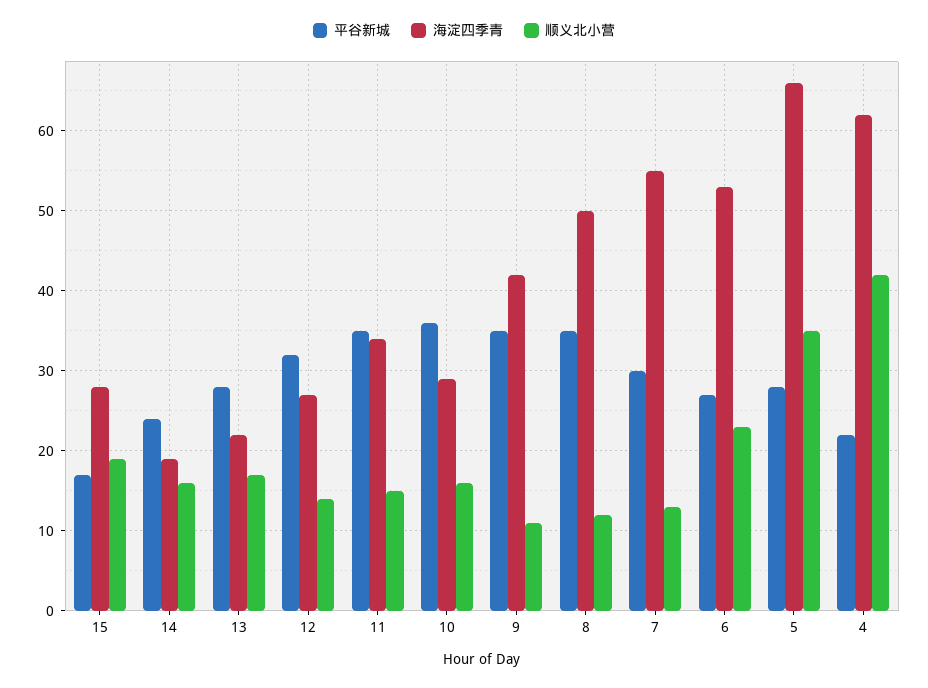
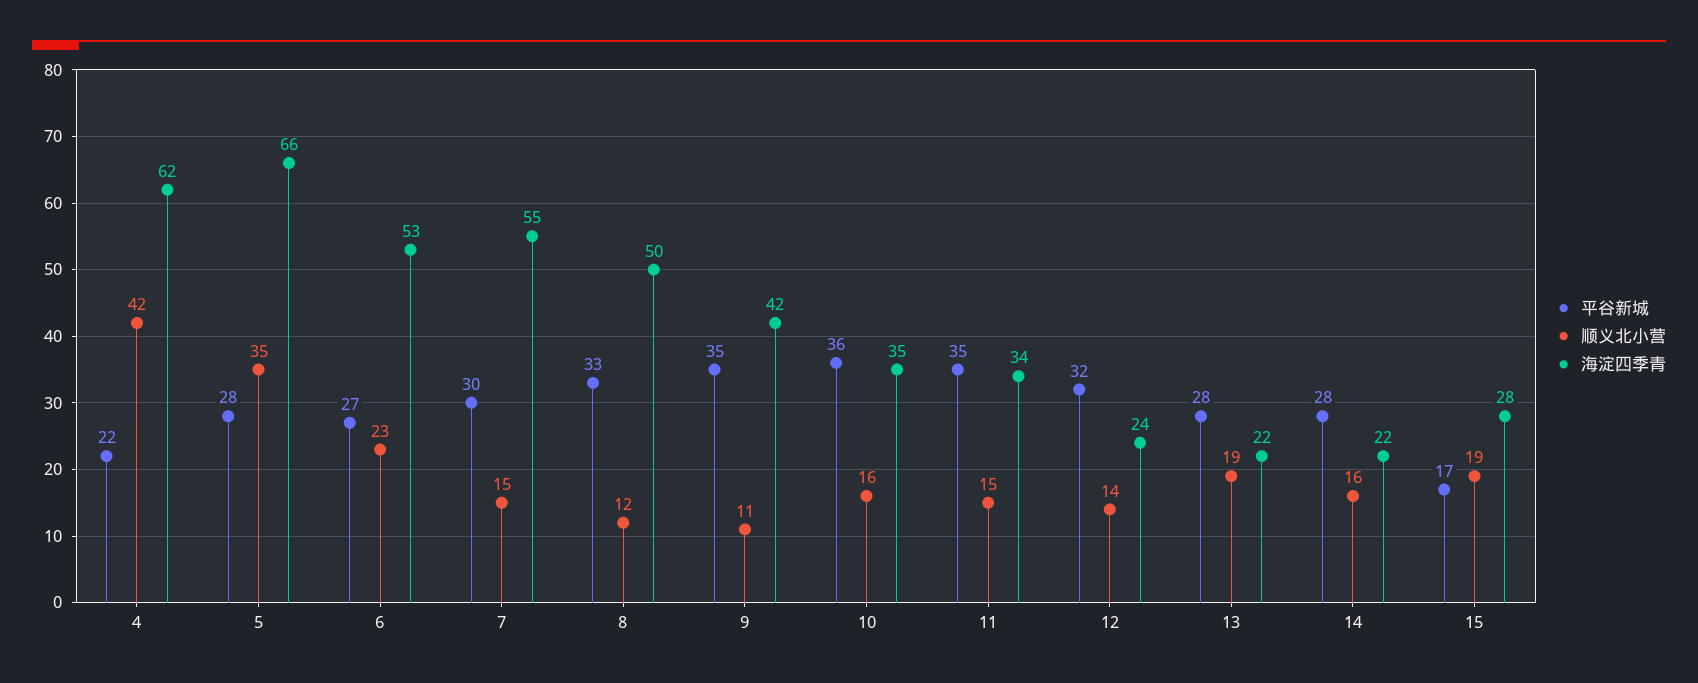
  {
    "平谷新城": {
      "15": 17,
-     "14": 24,
+     "14": 28,
      "13": 28,
      "12": 32,
      "11": 35,
      "10": 36,
      "9": 35,
-     "8": 35,
+     "8": 33,
      "7": 30,
      "6": 27,
      "5": 28,
      "4": 22
    },
    "海淀四季青": {
      "15": 28,
-     "14": 19,
+     "14": 22,
      "13": 22,
-     "12": 27,
+     "12": 24,
      "11": 34,
-     "10": 29,
+     "10": 35,
      "9": 42,
      "8": 50,
      "7": 55,
      "6": 53,
      "5": 66,
      "4": 62
    },
    "顺义北小营": {
      "15": 19,
      "14": 16,
-     "13": 17,
+     "13": 19,
      "12": 14,
      "11": 15,
      "10": 16,
      "9": 11,
      "8": 12,
-     "7": 13,
+     "7": 15,
      "6": 23,
      "5": 35,
      "4": 42
    }
  }

